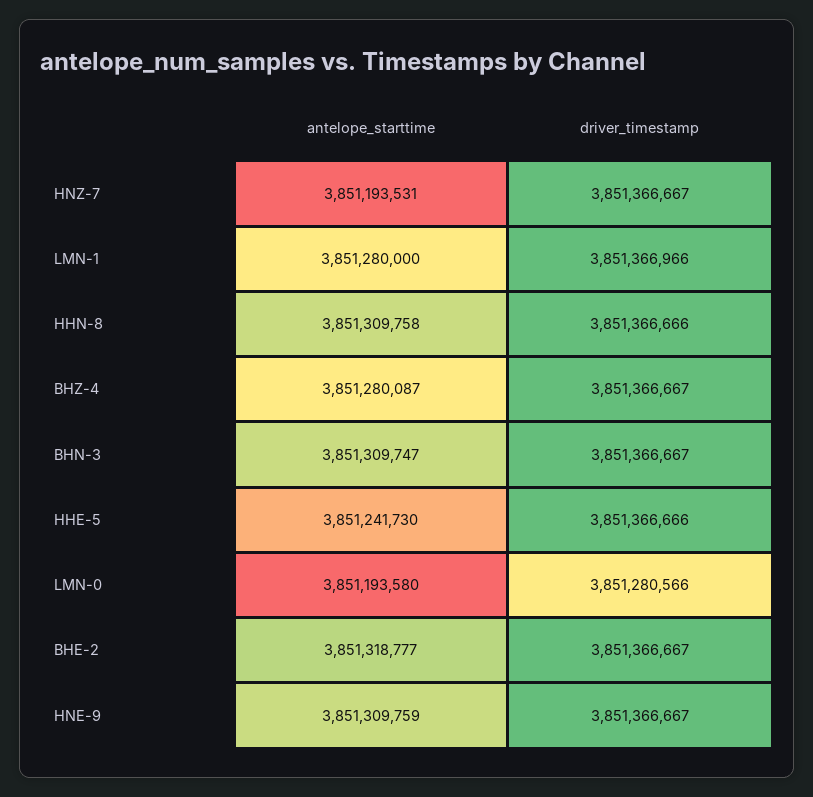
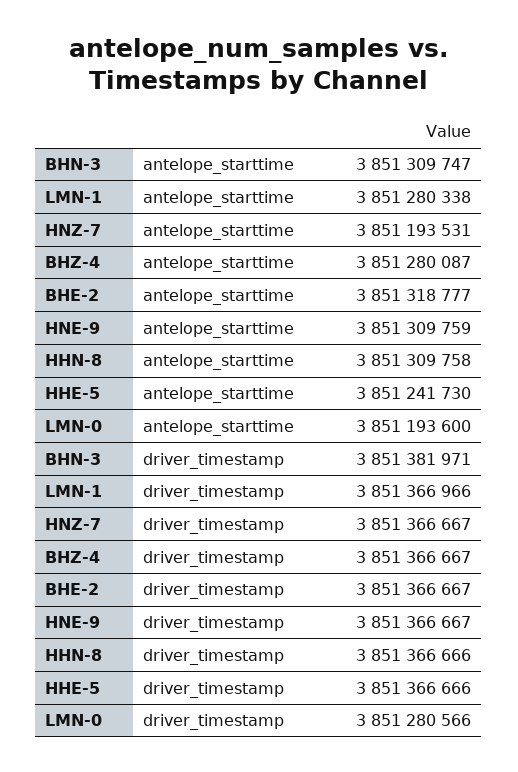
  {
    "antelope_starttime": {
      "HNZ-7": 3851193531,
-     "LMN-1": 3851280000,
+     "LMN-1": 3851280338,
      "HHN-8": 3851309758,
      "BHZ-4": 3851280087,
      "BHN-3": 3851309747,
      "HHE-5": 3851241730,
-     "LMN-0": 3851193580,
+     "LMN-0": 3851193600,
      "BHE-2": 3851318777,
      "HNE-9": 3851309759
    },
    "driver_timestamp": {
      "HNZ-7": 3851366667,
      "LMN-1": 3851366966,
      "HHN-8": 3851366666,
      "BHZ-4": 3851366667,
-     "BHN-3": 3851366667,
+     "BHN-3": 3851381971,
      "HHE-5": 3851366666,
      "LMN-0": 3851280566,
      "BHE-2": 3851366667,
      "HNE-9": 3851366667
    }
  }

